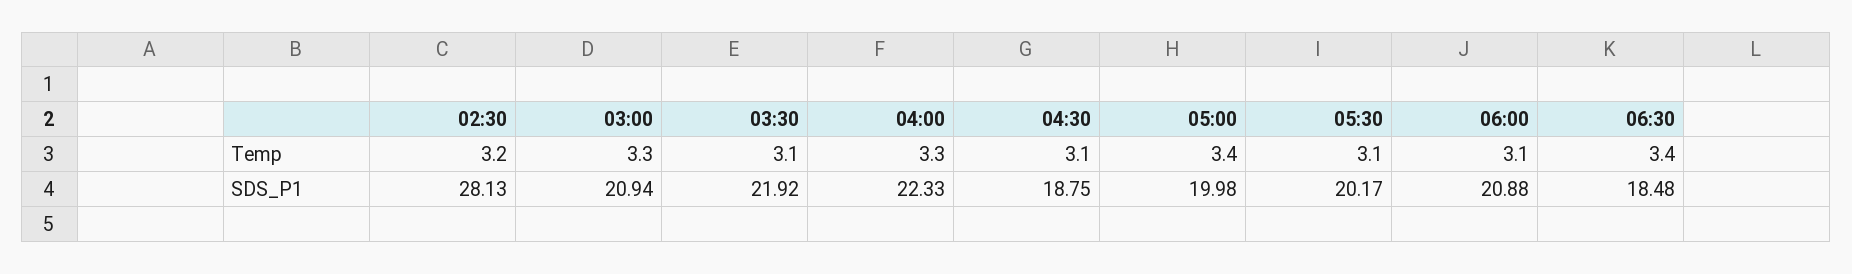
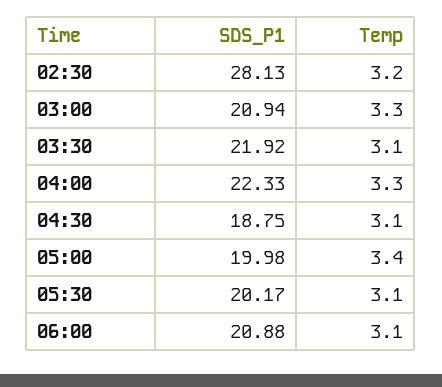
  {
    "02:30": {
      "Temp": 3.2,
      "SDS_P1": 28.13
    },
    "03:00": {
      "Temp": 3.3,
      "SDS_P1": 20.94
    },
    "03:30": {
      "Temp": 3.1,
      "SDS_P1": 21.92
    },
    "04:00": {
      "Temp": 3.3,
      "SDS_P1": 22.33
    },
    "04:30": {
      "Temp": 3.1,
      "SDS_P1": 18.75
    },
    "05:00": {
      "Temp": 3.4,
      "SDS_P1": 19.98
    },
    "05:30": {
      "Temp": 3.1,
      "SDS_P1": 20.17
    },
    "06:00": {
      "Temp": 3.1,
      "SDS_P1": 20.88
-   },
+   }
-   "06:30": {
-     "Temp": 3.4,
-     "SDS_P1": 18.48
-   }
  }

